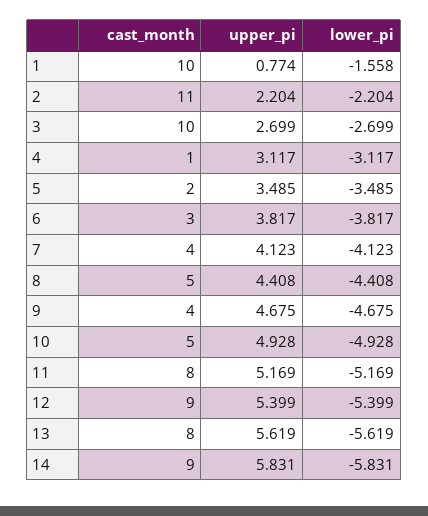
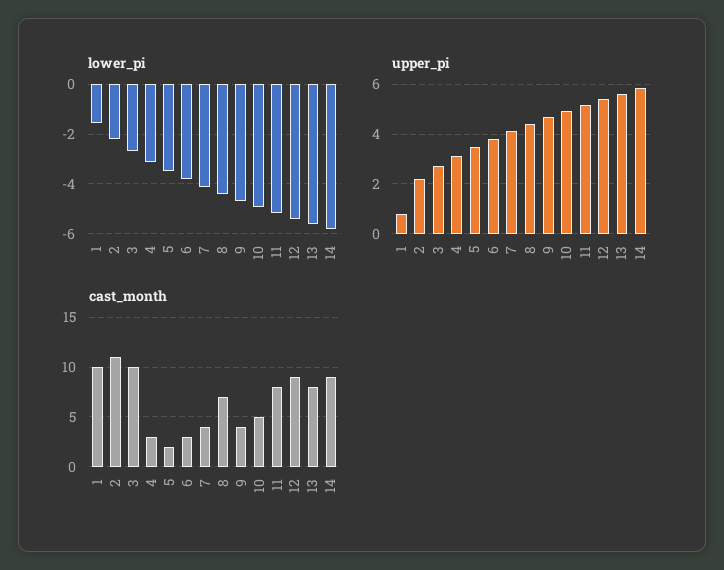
  {
    "cast_month": {
      "1": 10,
      "2": 11,
      "3": 10,
-     "4": 1,
+     "4": 3,
      "5": 2,
      "6": 3,
      "7": 4,
-     "8": 5,
+     "8": 7,
      "9": 4,
      "10": 5,
      "11": 8,
      "12": 9,
      "13": 8,
      "14": 9
    },
    "upper_pi": {
      "1": 0.774,
      "2": 2.204,
      "3": 2.699,
      "4": 3.117,
      "5": 3.485,
      "6": 3.817,
      "7": 4.123,
      "8": 4.408,
      "9": 4.675,
      "10": 4.928,
      "11": 5.169,
      "12": 5.399,
      "13": 5.619,
      "14": 5.831
    },
    "lower_pi": {
      "1": -1.558,
      "2": -2.204,
      "3": -2.699,
      "4": -3.117,
      "5": -3.485,
      "6": -3.817,
      "7": -4.123,
      "8": -4.408,
      "9": -4.675,
      "10": -4.928,
      "11": -5.169,
      "12": -5.399,
      "13": -5.619,
      "14": -5.831
    }
  }

